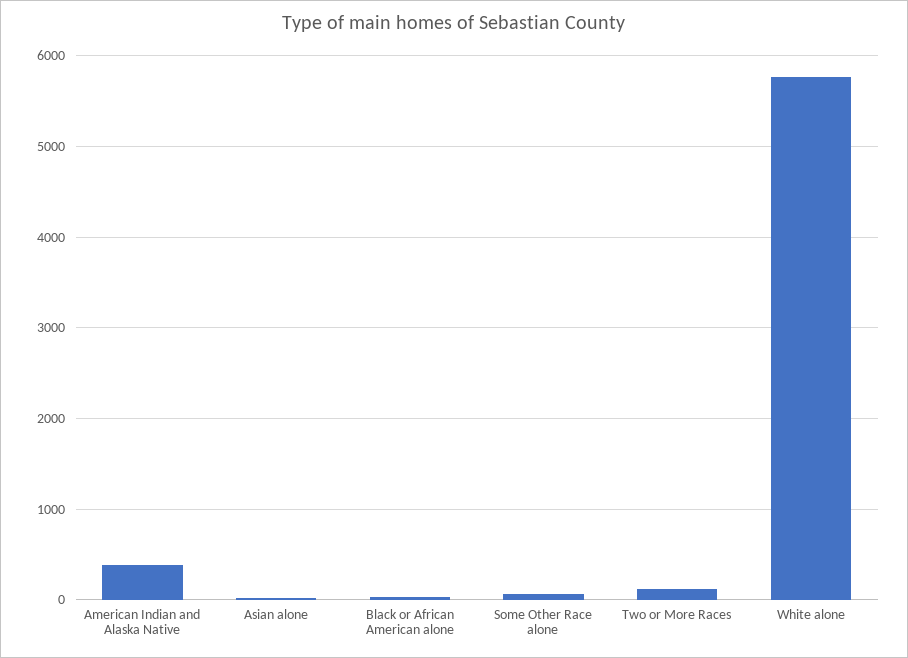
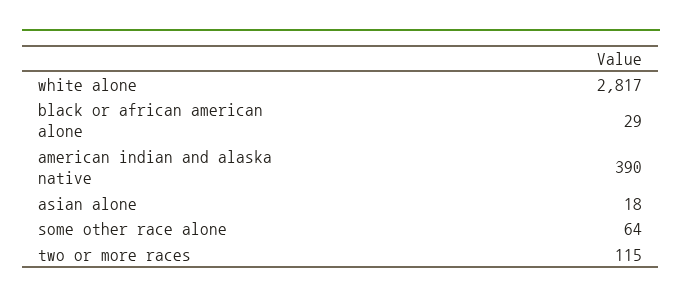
  {
    "American Indian and Alaska Native": 390,
    "Asian alone": 18,
    "Black or African American alone": 29,
    "Some Other Race alone": 64,
    "Two or More Races": 115,
-   "White alone": 5800
+   "White alone": 2817
  }

